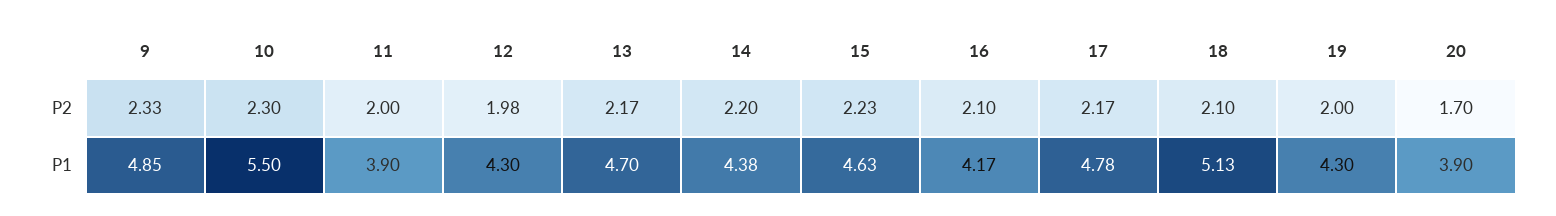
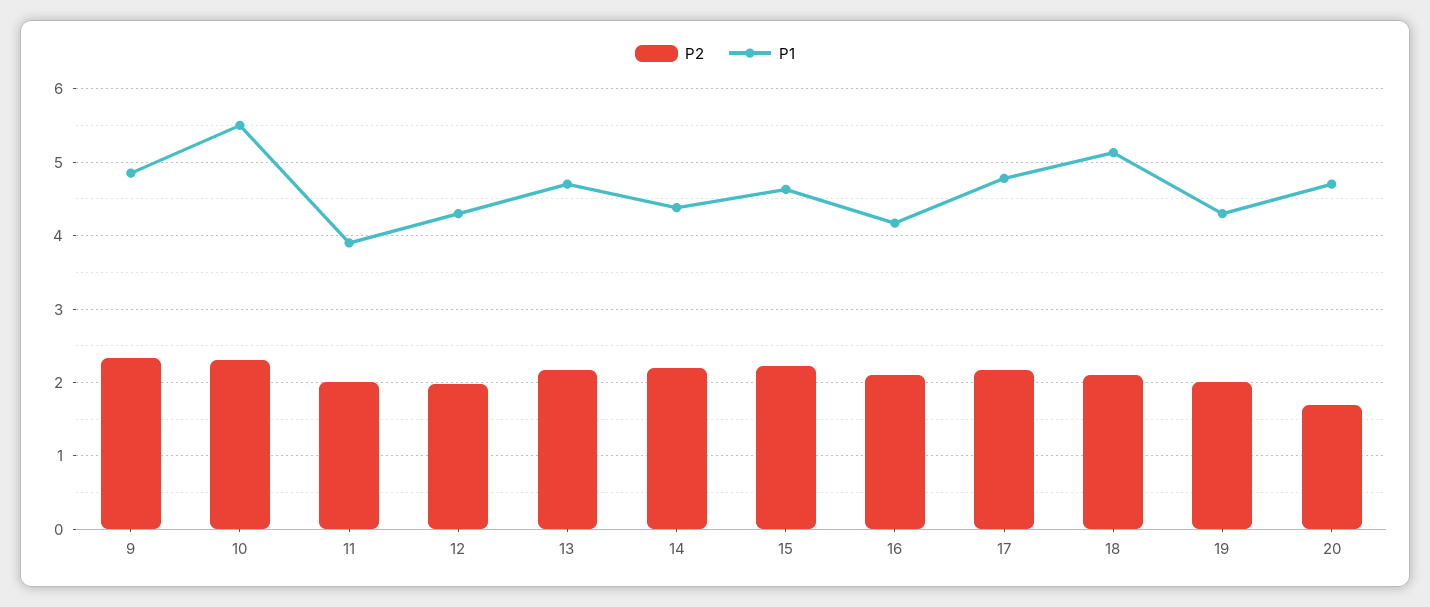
  {
    "P2": {
      "9": 2.33,
      "10": 2.3,
      "11": 2,
      "12": 1.98,
      "13": 2.17,
      "14": 2.2,
      "15": 2.23,
      "16": 2.1,
      "17": 2.17,
      "18": 2.1,
      "19": 2,
      "20": 1.7
    },
    "P1": {
      "9": 4.85,
      "10": 5.5,
      "11": 3.9,
      "12": 4.3,
      "13": 4.7,
      "14": 4.38,
      "15": 4.63,
      "16": 4.17,
      "17": 4.78,
      "18": 5.13,
      "19": 4.3,
-     "20": 3.9
+     "20": 4.7
    }
  }

